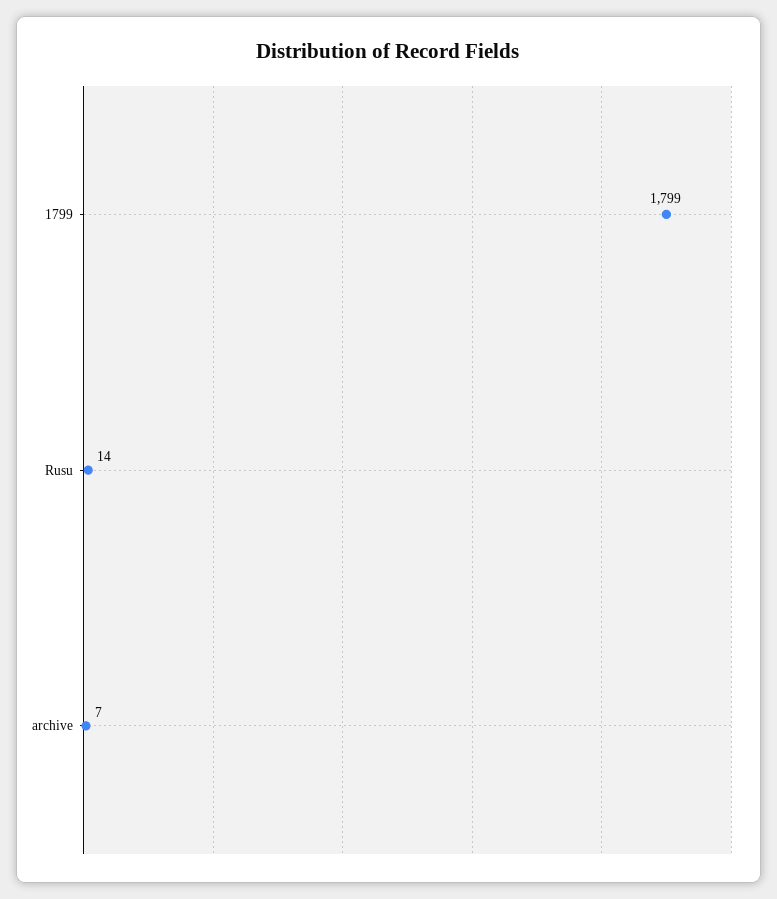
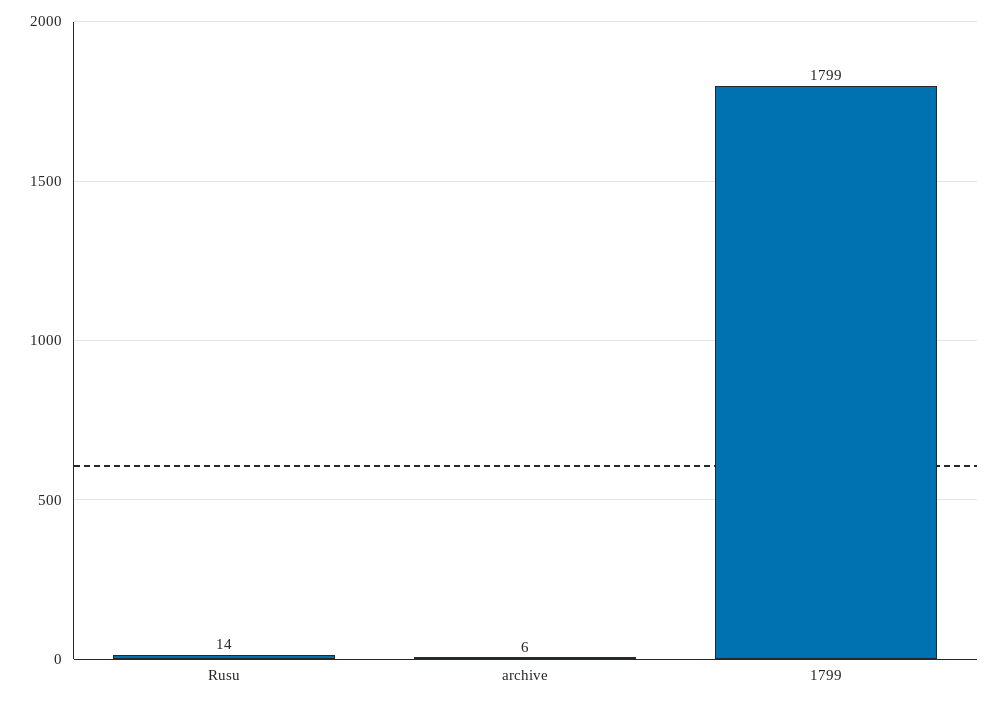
  {
    "1799": 1799,
    "Rusu": 14,
-   "archive": 7
+   "archive": 6
  }

